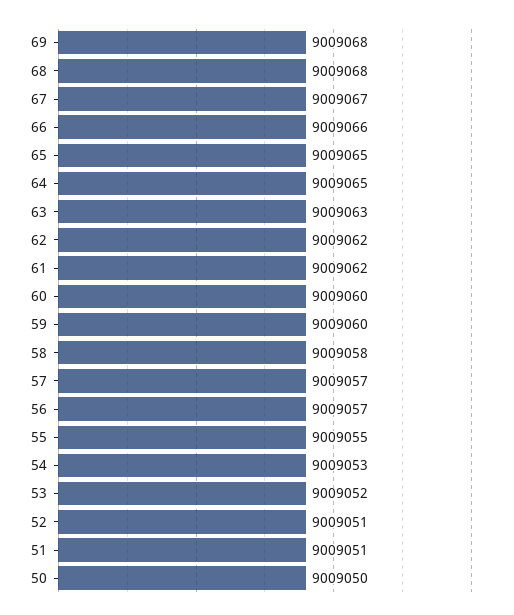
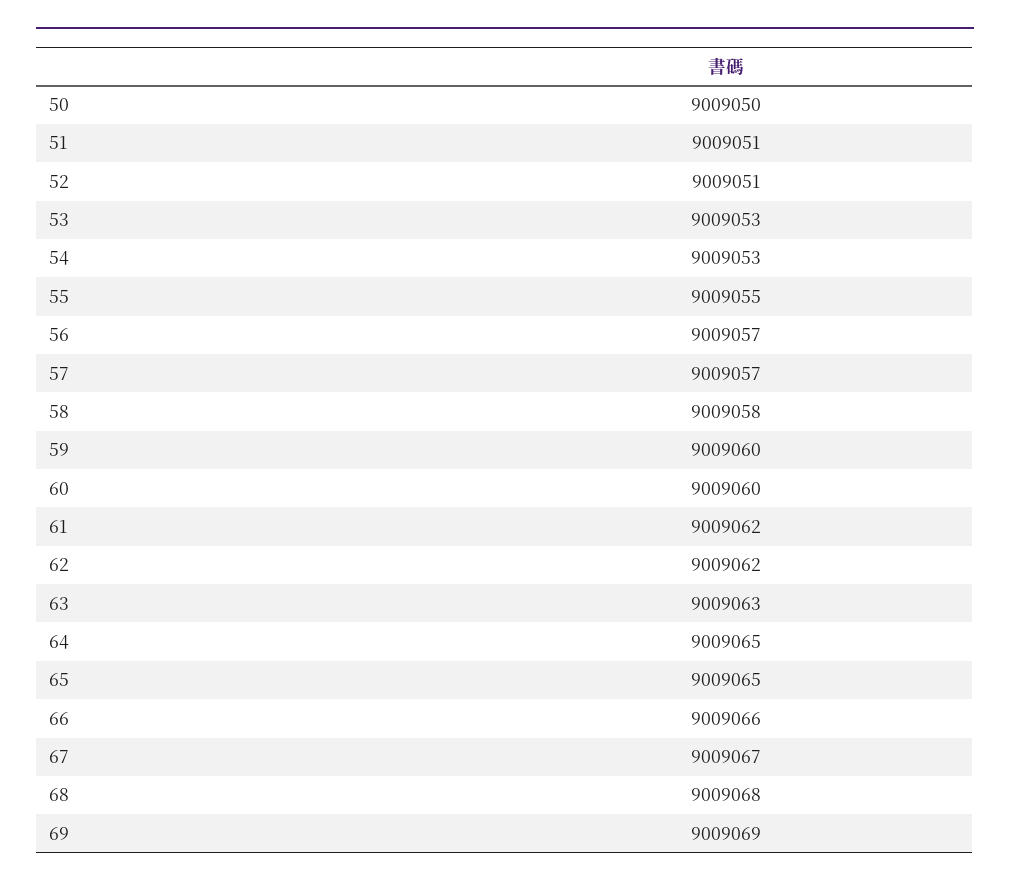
  {
-   "69": 9009068,
+   "69": 9009069,
    "68": 9009068,
    "67": 9009067,
    "66": 9009066,
    "65": 9009065,
    "64": 9009065,
    "63": 9009063,
    "62": 9009062,
    "61": 9009062,
    "60": 9009060,
    "59": 9009060,
    "58": 9009058,
    "57": 9009057,
    "56": 9009057,
    "55": 9009055,
    "54": 9009053,
-   "53": 9009052,
+   "53": 9009053,
    "52": 9009051,
    "51": 9009051,
    "50": 9009050
  }

